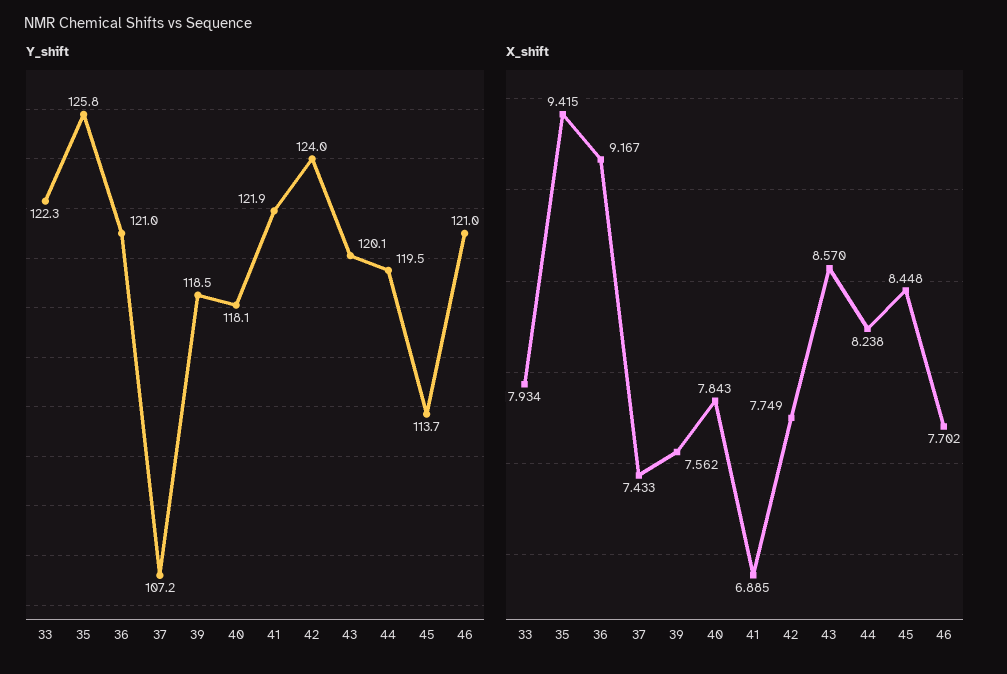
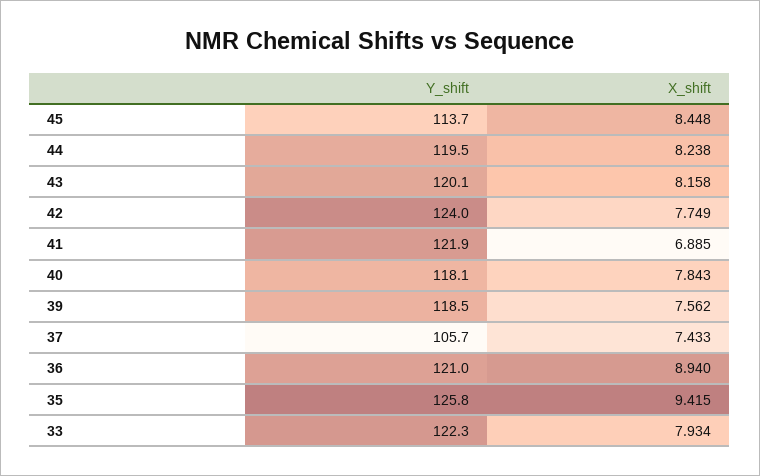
  {
    "Y_shift": {
      "33": 122.3,
      "35": 125.8,
      "36": 121,
-     "37": 107.2,
+     "37": 105.7,
      "39": 118.5,
      "40": 118.1,
      "41": 121.9,
      "42": 124,
      "43": 120.1,
      "44": 119.5,
-     "45": 113.7,
+     "45": 113.7
-     "46": 121
    },
    "X_shift": {
      "33": 7.934,
      "35": 9.415,
-     "36": 9.167,
+     "36": 8.94,
      "37": 7.433,
      "39": 7.562,
      "40": 7.843,
      "41": 6.885,
      "42": 7.749,
-     "43": 8.57,
+     "43": 8.158,
      "44": 8.238,
-     "45": 8.448,
+     "45": 8.448
-     "46": 7.702
    }
  }

